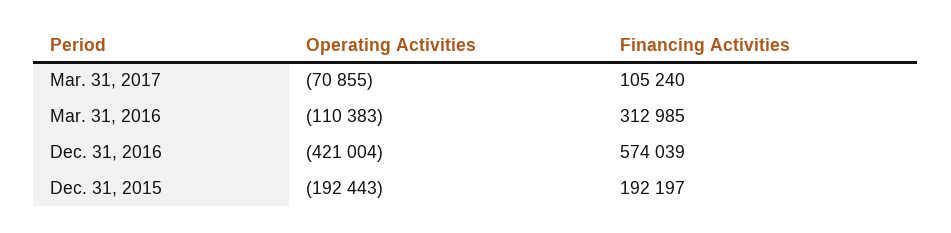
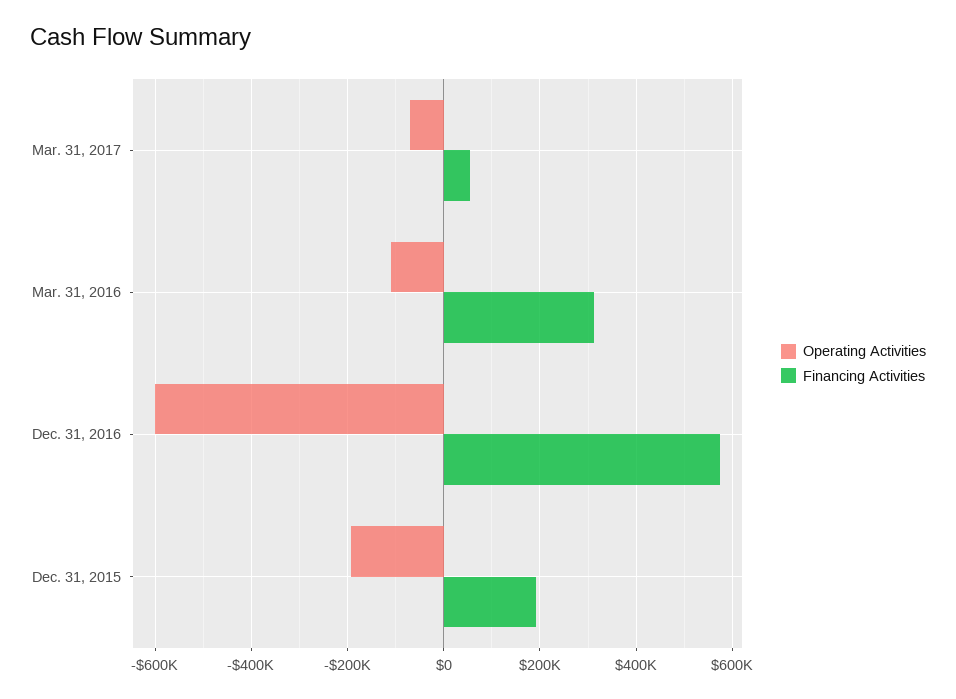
  {
    "Operating Activities": {
      "Mar. 31, 2017": -70855,
      "Mar. 31, 2016": -110383,
-     "Dec. 31, 2016": -421004,
+     "Dec. 31, 2016": -600000,
      "Dec. 31, 2015": -192443
    },
    "Financing Activities": {
-     "Mar. 31, 2017": 105240,
+     "Mar. 31, 2017": 60000,
      "Mar. 31, 2016": 312985,
      "Dec. 31, 2016": 574039,
      "Dec. 31, 2015": 192197
    }
  }

